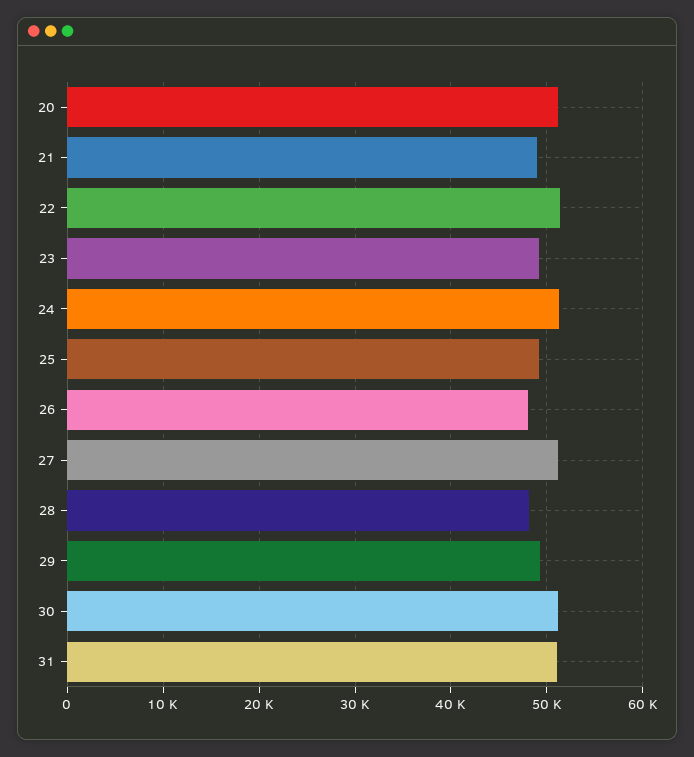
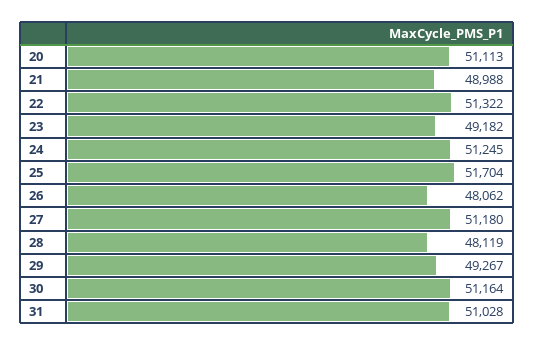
  {
    "20": 51113,
    "21": 48988,
    "22": 51322,
    "23": 49182,
    "24": 51245,
-   "25": 49000,
+   "25": 51704,
    "26": 48062,
    "27": 51180,
    "28": 48119,
    "29": 49267,
    "30": 51164,
    "31": 51028
  }

